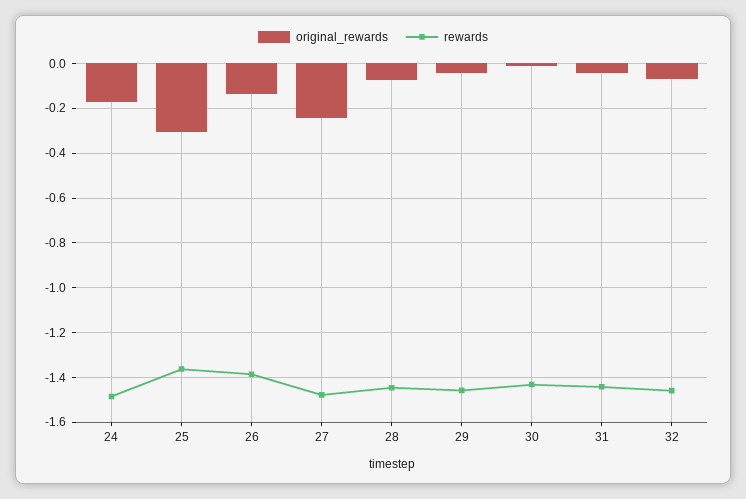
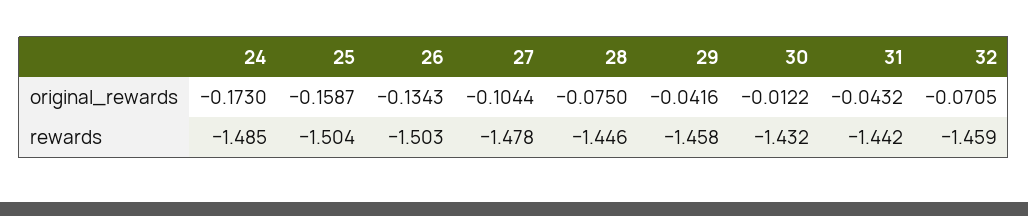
  {
    "original_rewards": {
      "24": -0.173,
-     "25": -0.3,
+     "25": -0.1587,
      "26": -0.1343,
-     "27": -0.25,
+     "27": -0.1044,
      "28": -0.075,
      "29": -0.0416,
      "30": -0.0122,
      "31": -0.0432,
      "32": -0.0705
    },
    "rewards": {
      "24": -1.485,
-     "25": -1.35,
+     "25": -1.504,
-     "26": -1.4,
+     "26": -1.503,
      "27": -1.478,
      "28": -1.446,
      "29": -1.458,
      "30": -1.432,
      "31": -1.442,
      "32": -1.459
    }
  }

